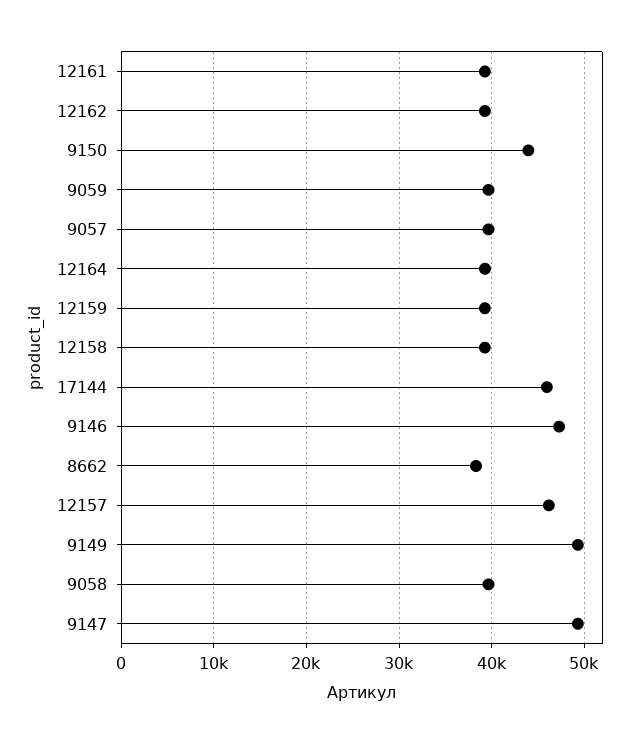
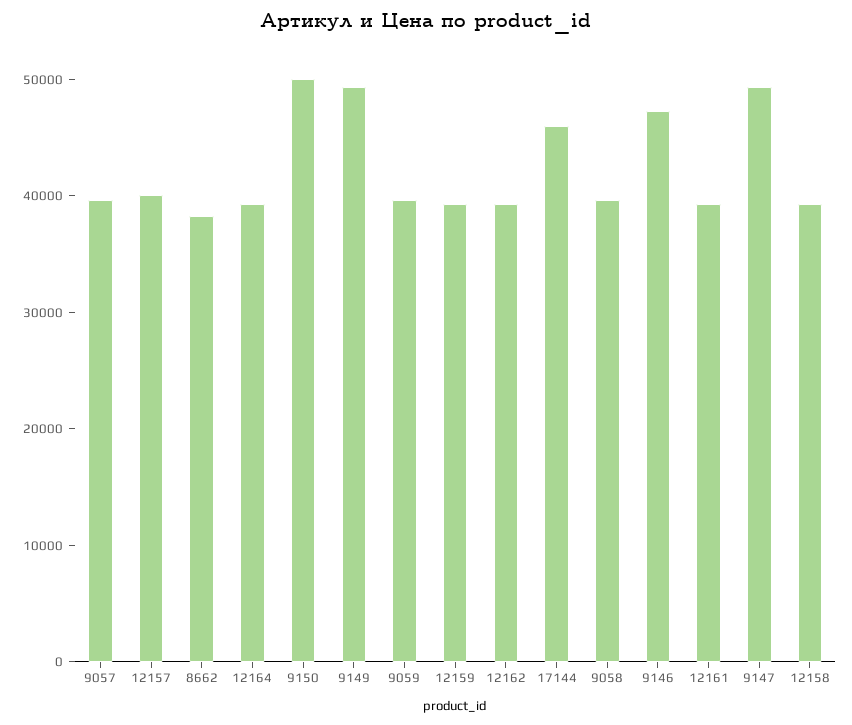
  {
    "12161": 39000,
    "12162": 39000,
-   "9150": 44000,
+   "9150": 50000,
    "9059": 40000,
    "9057": 40000,
    "12164": 39000,
    "12159": 39000,
    "12158": 39000,
    "17144": 46000,
    "9146": 47000,
    "8662": 38000,
-   "12157": 46000,
+   "12157": 40000,
    "9149": 49000,
    "9058": 40000,
    "9147": 49000
  }

